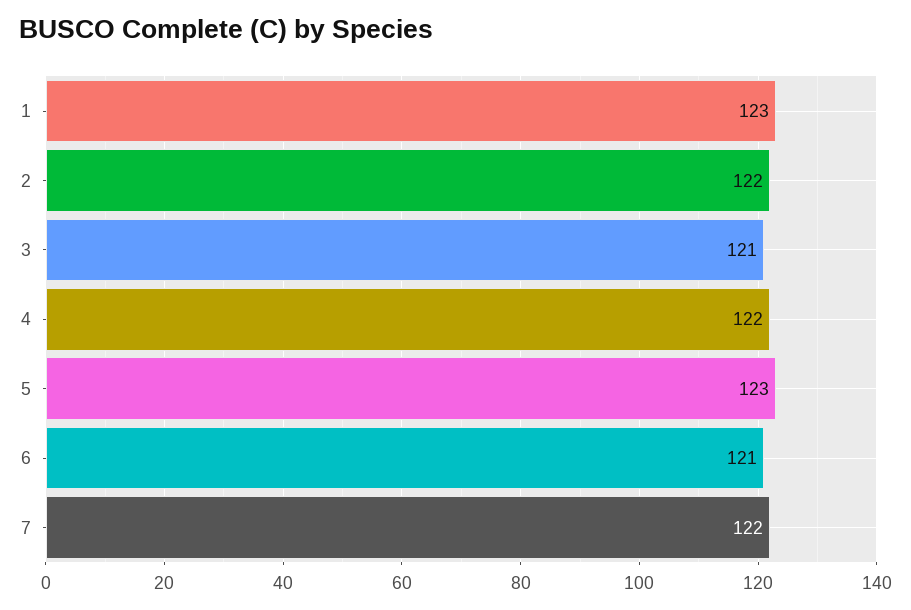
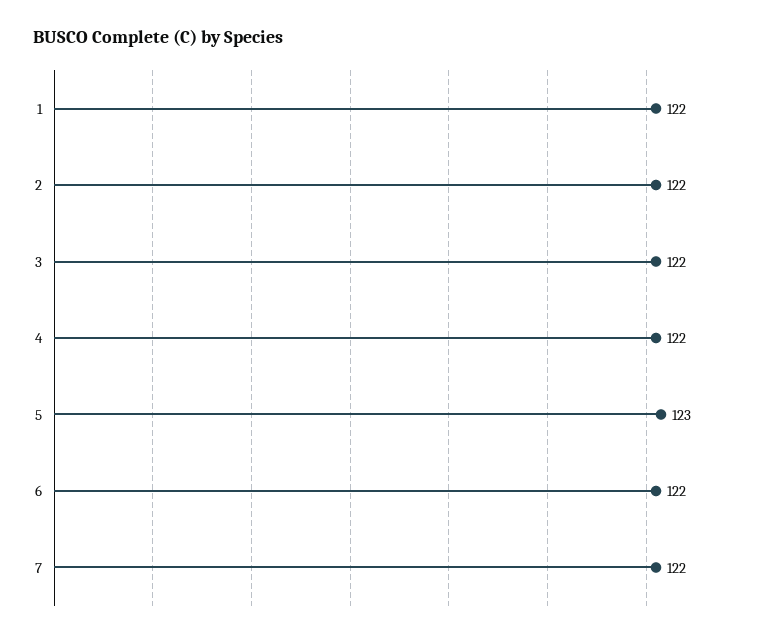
  {
-   "1": 123,
+   "1": 122,
    "2": 122,
-   "3": 121,
+   "3": 122,
    "4": 122,
    "5": 123,
-   "6": 121,
+   "6": 122,
    "7": 122
  }

